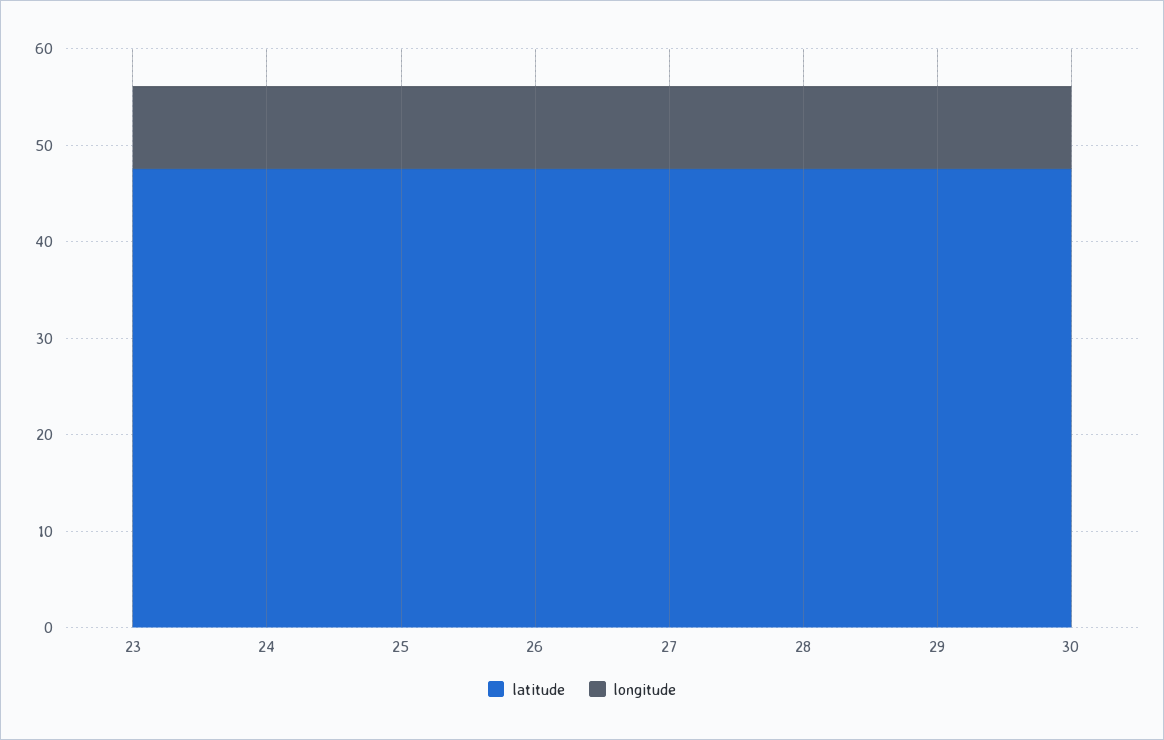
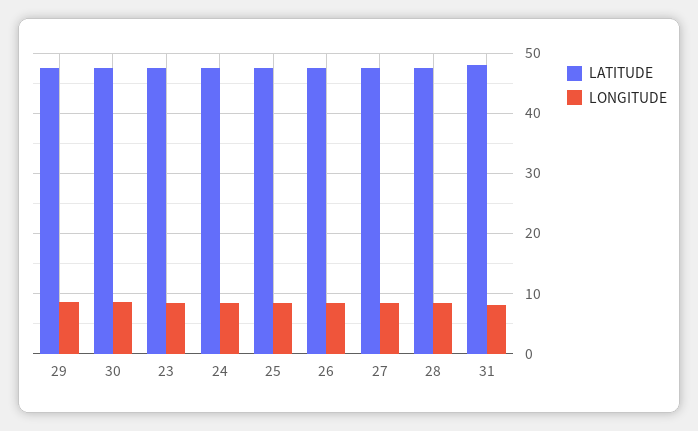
  {
    "latitude": {
      "23": 48,
      "24": 48,
      "25": 48,
      "26": 48,
      "27": 48,
      "28": 48,
      "29": 48,
-     "30": 48
+     "30": 48,
+     "31": 48
    },
    "longitude": {
      "23": 8,
      "24": 8,
      "25": 8,
      "26": 8,
      "27": 8,
      "28": 8,
      "29": 8,
-     "30": 8
+     "30": 8,
+     "31": 8
    }
  }

